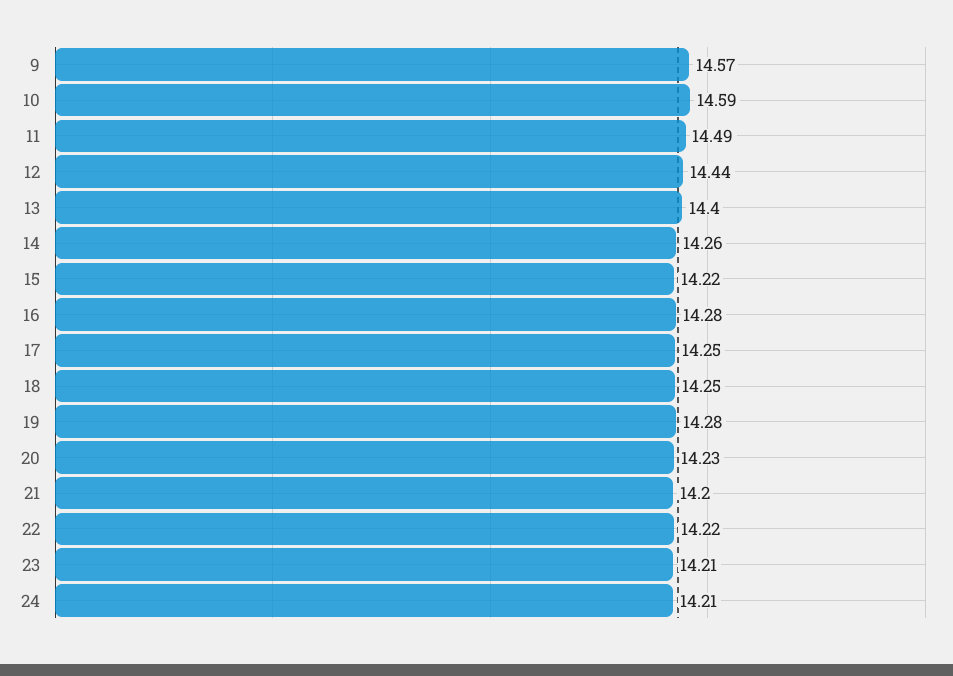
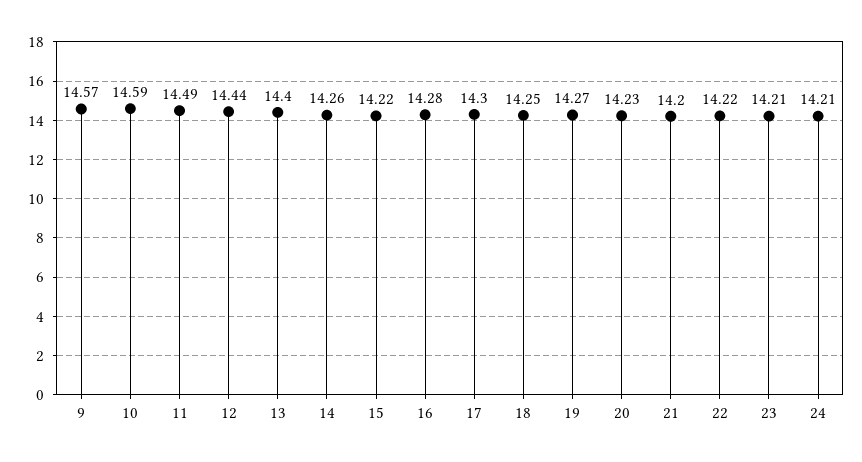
  {
    "9": 14.57,
    "10": 14.59,
    "11": 14.49,
    "12": 14.44,
    "13": 14.4,
    "14": 14.26,
    "15": 14.22,
    "16": 14.28,
-   "17": 14.25,
+   "17": 14.3,
    "18": 14.25,
-   "19": 14.28,
+   "19": 14.27,
    "20": 14.23,
    "21": 14.2,
    "22": 14.22,
    "23": 14.21,
    "24": 14.21
  }

